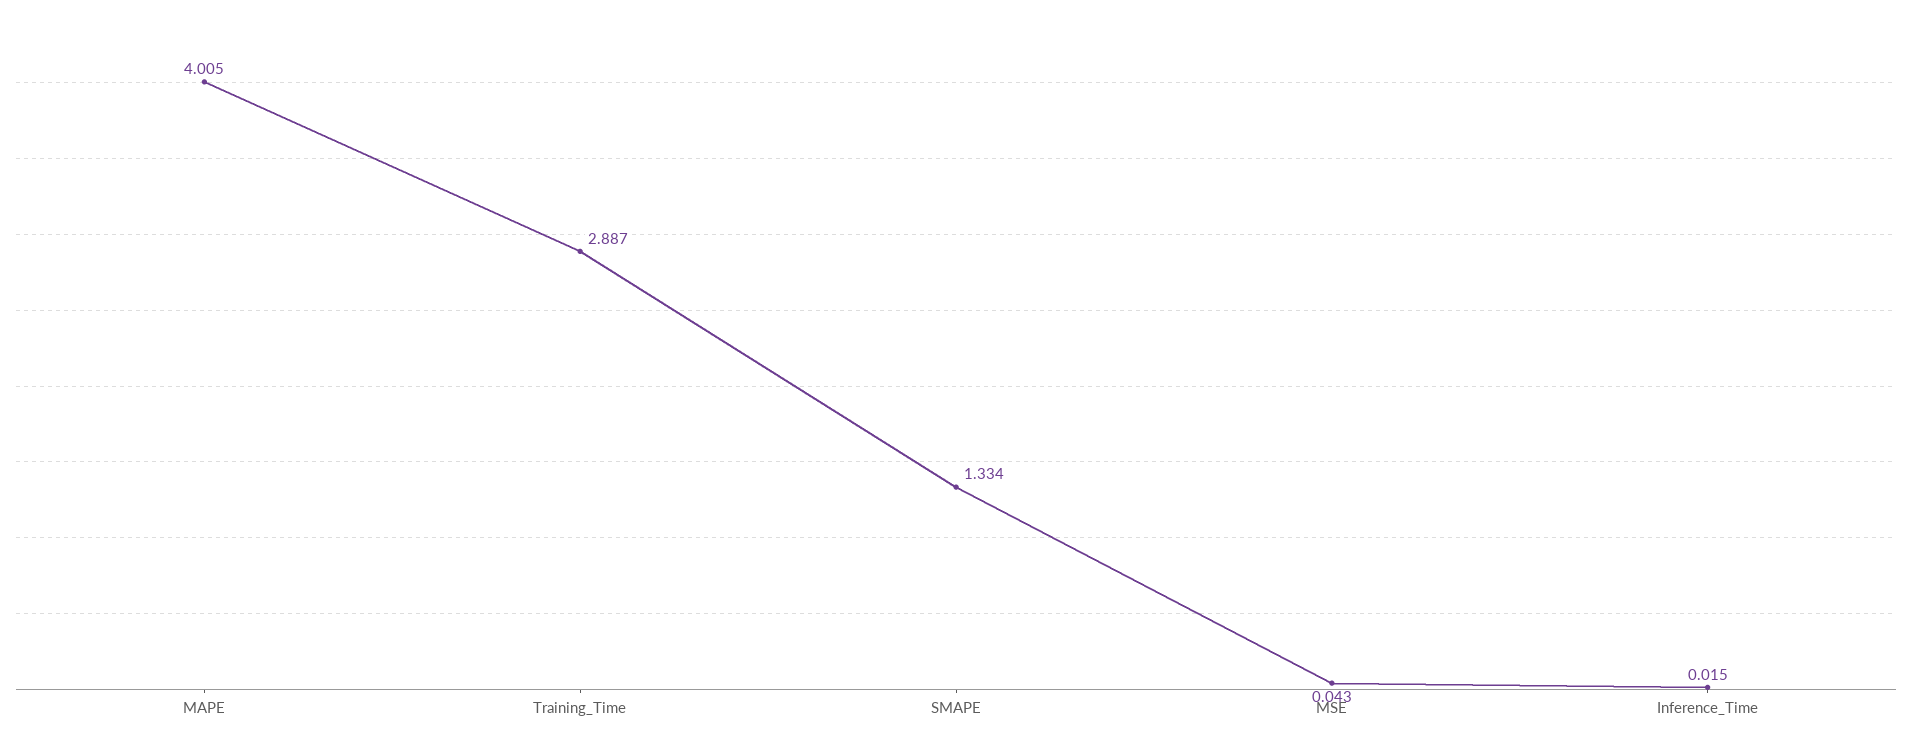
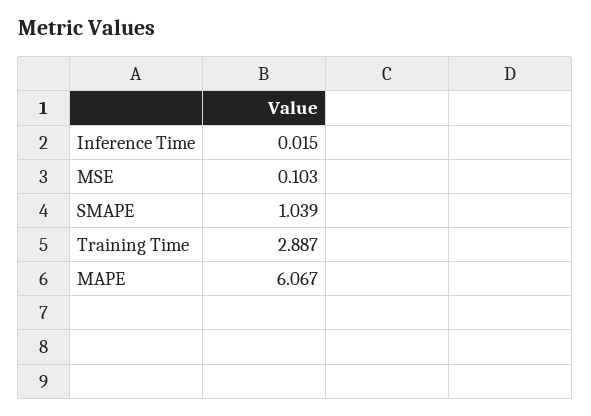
  {
-   "MAPE": 4.005,
+   "MAPE": 6.067,
    "Training_Time": 2.887,
-   "SMAPE": 1.334,
+   "SMAPE": 1.039,
-   "MSE": 0.043,
+   "MSE": 0.103,
    "Inference_Time": 0.015
  }

